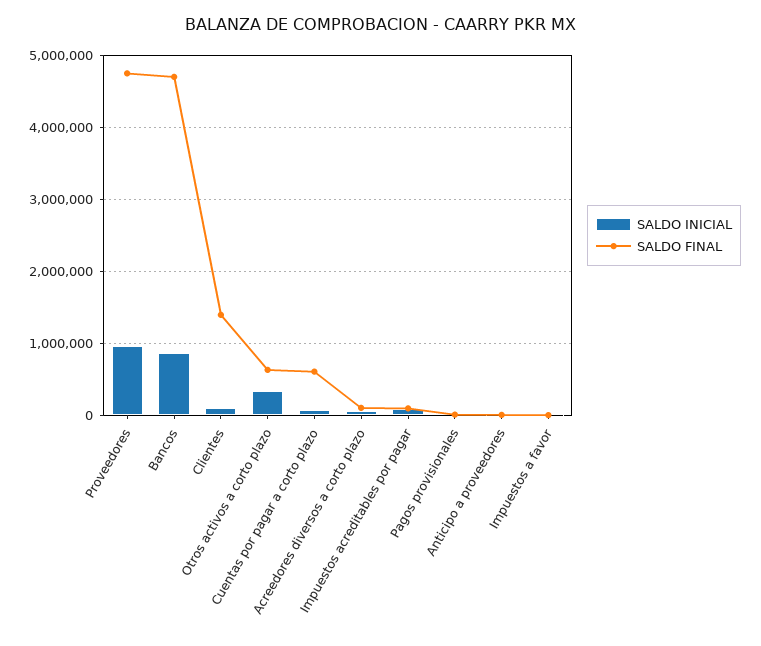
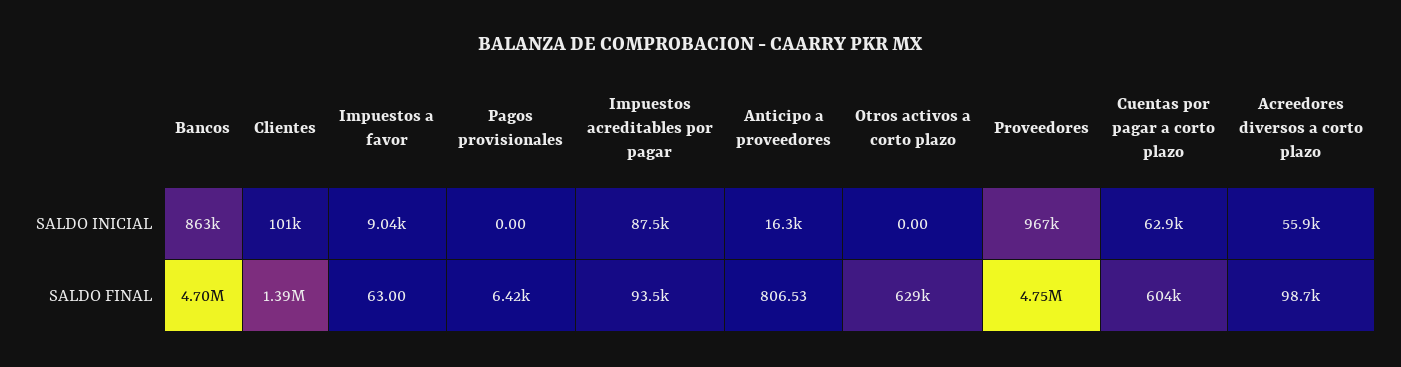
  {
    "SALDO INICIAL": {
      "Proveedores": 967000,
      "Bancos": 863000,
      "Clientes": 101000,
-     "Otros activos a corto plazo": 300000,
+     "Otros activos a corto plazo": 0,
      "Cuentas por pagar a corto plazo": 62900,
      "Acreedores diversos a corto plazo": 55900,
      "Impuestos acreditables por pagar": 87500,
      "Pagos provisionales": 0,
      "Anticipo a proveedores": 16300,
      "Impuestos a favor": 9040
    },
    "SALDO FINAL": {
      "Proveedores": 4750000,
      "Bancos": 4700000,
      "Clientes": 1390000,
      "Otros activos a corto plazo": 629000,
      "Cuentas por pagar a corto plazo": 604000,
      "Acreedores diversos a corto plazo": 98700,
      "Impuestos acreditables por pagar": 93500,
      "Pagos provisionales": 6420,
      "Anticipo a proveedores": 806.53,
      "Impuestos a favor": 63
    }
  }

